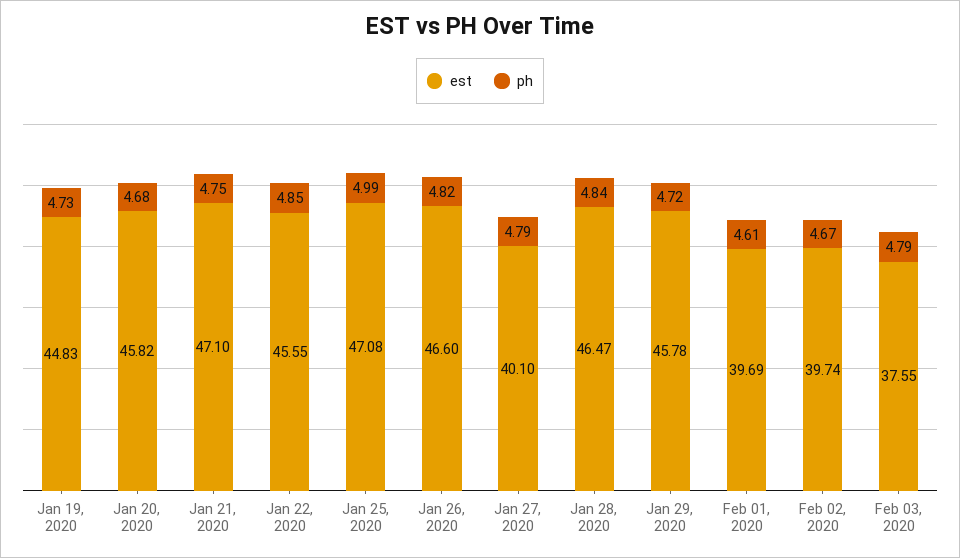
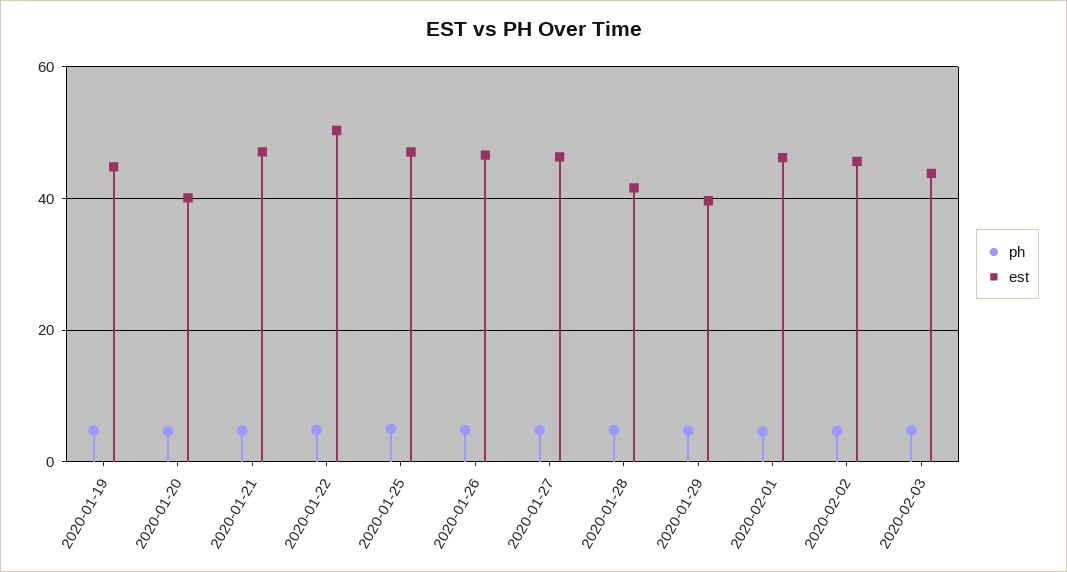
  {
    "est": {
      "Jan 19, 2020": 44.83,
-     "Jan 20, 2020": 45.82,
+     "Jan 20, 2020": 40,
      "Jan 21, 2020": 47.1,
-     "Jan 22, 2020": 45.55,
+     "Jan 22, 2020": 50,
      "Jan 25, 2020": 47.08,
      "Jan 26, 2020": 46.6,
-     "Jan 27, 2020": 40.1,
+     "Jan 27, 2020": 46,
-     "Jan 28, 2020": 46.47,
+     "Jan 28, 2020": 42,
-     "Jan 29, 2020": 45.78,
+     "Jan 29, 2020": 40,
-     "Feb 01, 2020": 39.69,
+     "Feb 01, 2020": 46,
-     "Feb 02, 2020": 39.74,
+     "Feb 02, 2020": 46,
-     "Feb 03, 2020": 37.55
+     "Feb 03, 2020": 44
    },
    "ph": {
      "Jan 19, 2020": 4.73,
      "Jan 20, 2020": 4.68,
      "Jan 21, 2020": 4.75,
      "Jan 22, 2020": 4.85,
      "Jan 25, 2020": 4.99,
      "Jan 26, 2020": 4.82,
      "Jan 27, 2020": 4.79,
      "Jan 28, 2020": 4.84,
      "Jan 29, 2020": 4.72,
      "Feb 01, 2020": 4.61,
      "Feb 02, 2020": 4.67,
      "Feb 03, 2020": 4.79
    }
  }

